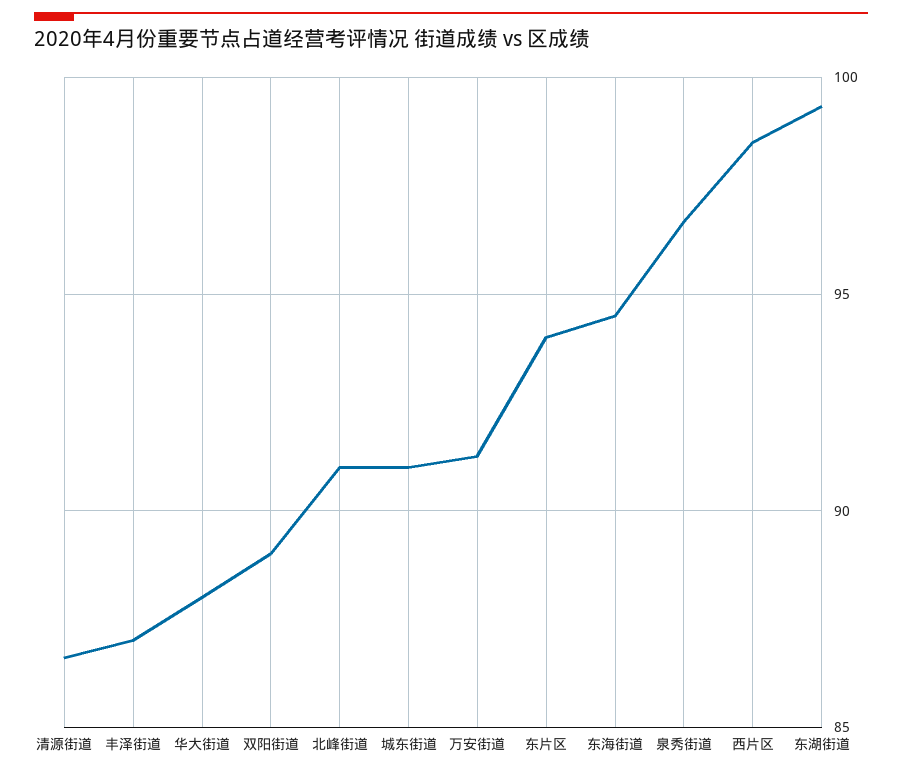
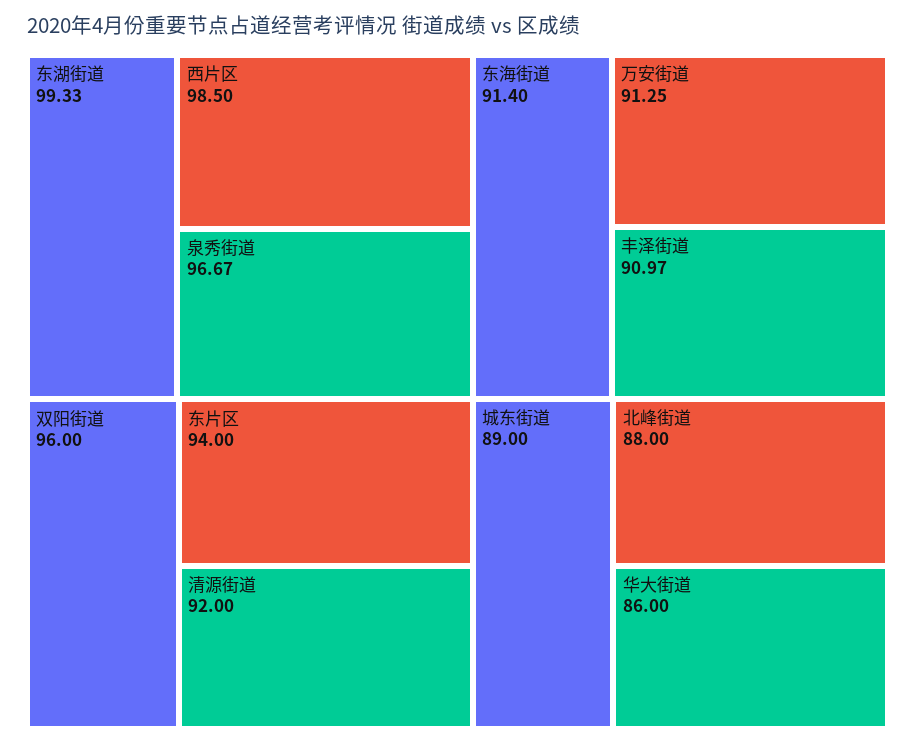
  {
-   "清源街道": 86.5,
+   "清源街道": 92,
-   "丰泽街道": 87,
+   "丰泽街道": 90.97,
-   "华大街道": 88,
+   "华大街道": 86,
-   "双阳街道": 89,
+   "双阳街道": 96,
-   "北峰街道": 91,
+   "北峰街道": 88,
-   "城东街道": 91,
+   "城东街道": 89,
    "万安街道": 91.25,
    "东片区": 94,
-   "东海街道": 94.5,
+   "东海街道": 91.4,
    "泉秀街道": 96.67,
    "西片区": 98.5,
    "东湖街道": 99.33
  }

